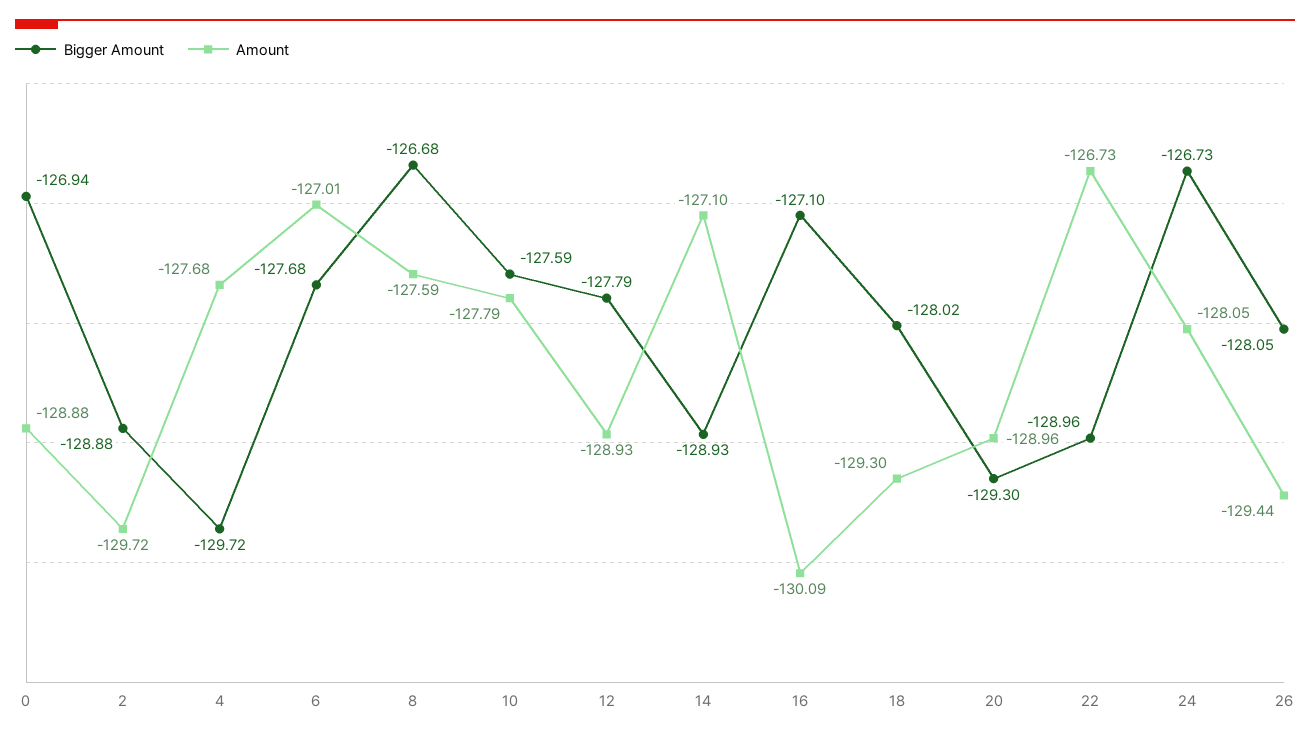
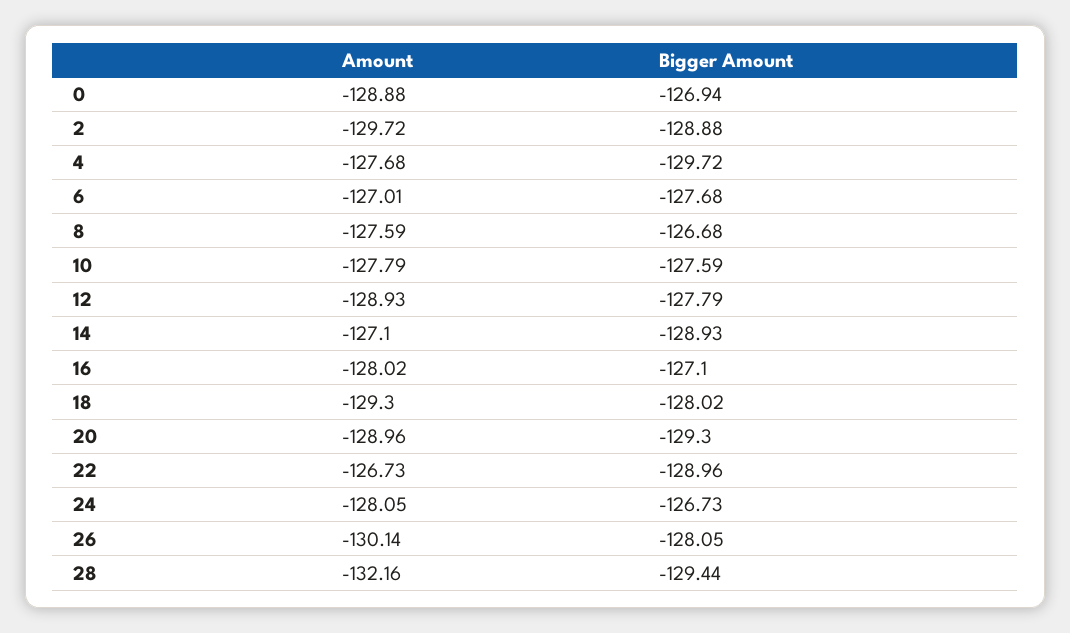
  {
    "Bigger Amount": {
      "0": -126.94,
      "2": -128.88,
      "4": -129.72,
      "6": -127.68,
      "8": -126.68,
      "10": -127.59,
      "12": -127.79,
      "14": -128.93,
      "16": -127.1,
      "18": -128.02,
      "20": -129.3,
      "22": -128.96,
      "24": -126.73,
-     "26": -128.05
+     "26": -128.05,
+     "28": -129.44
    },
    "Amount": {
      "0": -128.88,
      "2": -129.72,
      "4": -127.68,
      "6": -127.01,
      "8": -127.59,
      "10": -127.79,
      "12": -128.93,
      "14": -127.1,
-     "16": -130.09,
+     "16": -128.02,
      "18": -129.3,
      "20": -128.96,
      "22": -126.73,
      "24": -128.05,
-     "26": -129.44
+     "26": -130.14,
+     "28": -132.16
    }
  }

